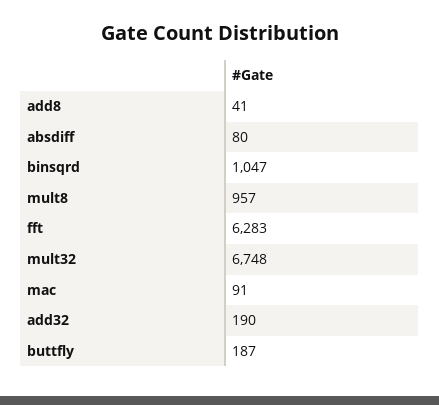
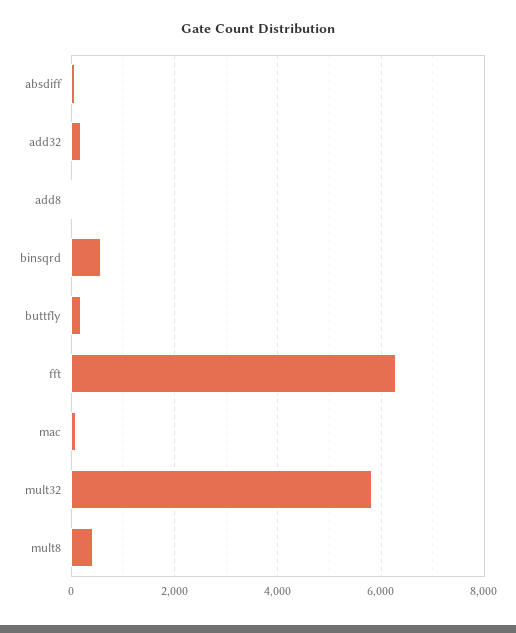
  {
    "add8": 41,
    "absdiff": 80,
-   "binsqrd": 1047,
+   "binsqrd": 600,
-   "mult8": 957,
+   "mult8": 400,
    "fft": 6283,
-   "mult32": 6748,
+   "mult32": 5800,
    "mac": 91,
    "add32": 190,
    "buttfly": 187
  }

